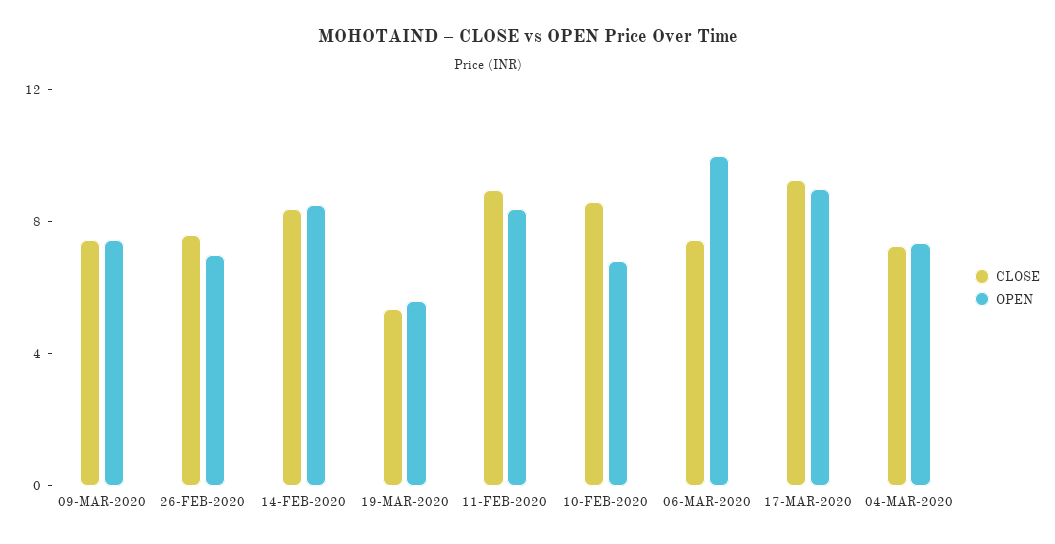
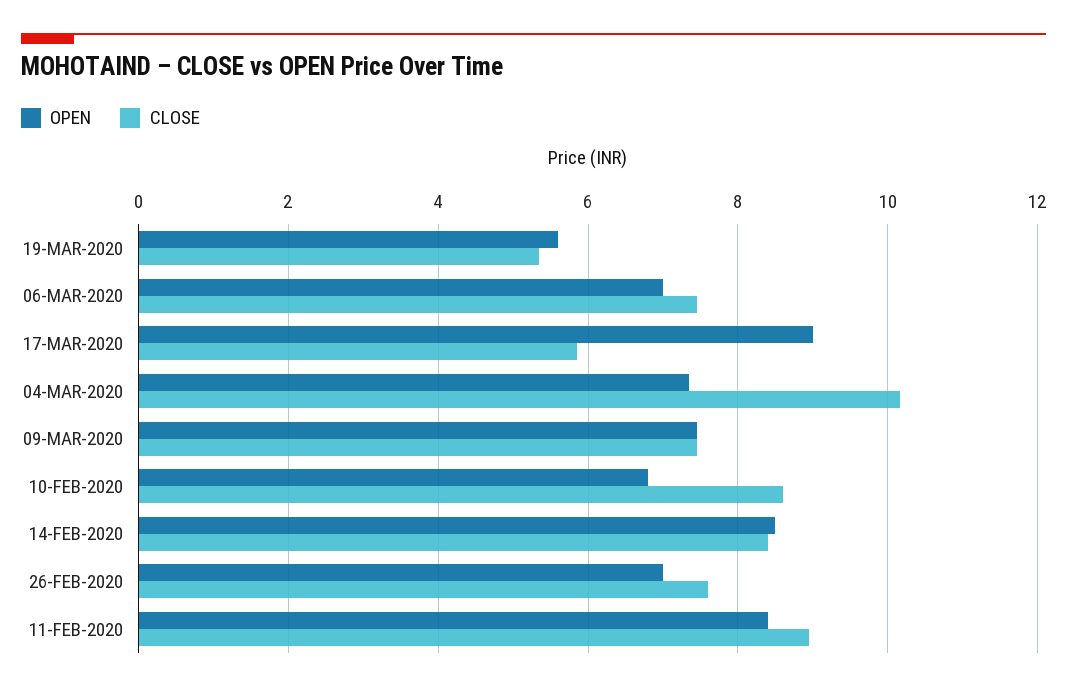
  {
    "CLOSE": {
      "09-MAR-2020": 7.4,
      "26-FEB-2020": 7.6,
      "14-FEB-2020": 8.4,
      "19-MAR-2020": 5.4,
      "11-FEB-2020": 9,
      "10-FEB-2020": 8.6,
      "06-MAR-2020": 7.4,
-     "17-MAR-2020": 9,
+     "17-MAR-2020": 5.8,
-     "04-MAR-2020": 7
+     "04-MAR-2020": 10.2
    },
    "OPEN": {
      "09-MAR-2020": 7.4,
      "26-FEB-2020": 7,
      "14-FEB-2020": 8.6,
      "19-MAR-2020": 5.6,
      "11-FEB-2020": 8.4,
      "10-FEB-2020": 6.8,
-     "06-MAR-2020": 10,
+     "06-MAR-2020": 7,
      "17-MAR-2020": 9,
      "04-MAR-2020": 7.4
    }
  }

